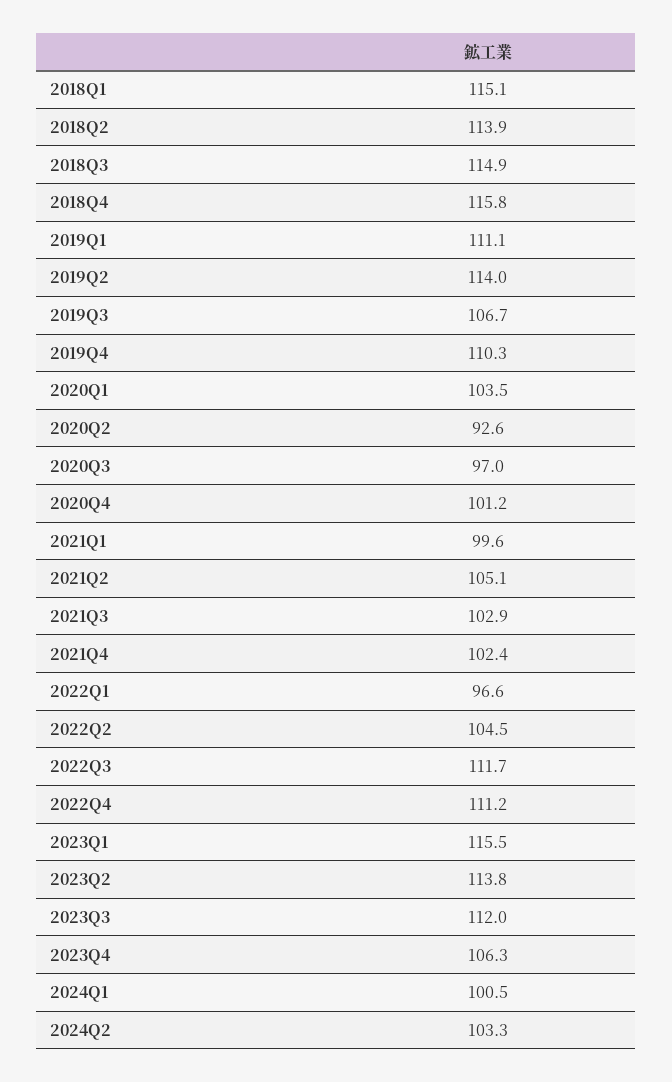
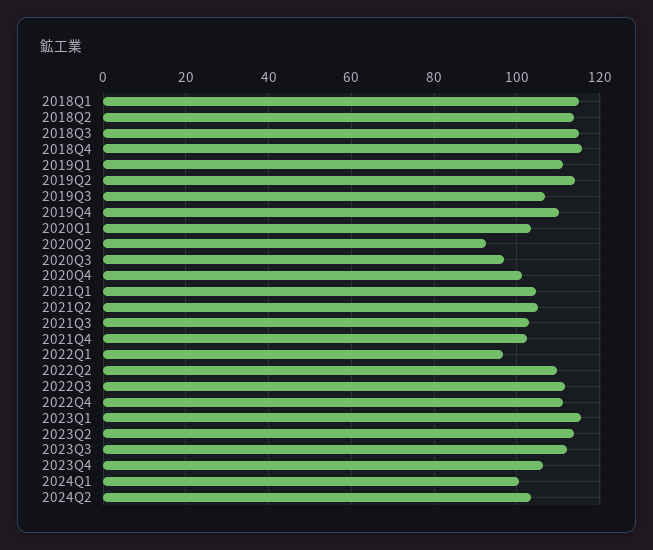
  {
    "2018Q1": 115.1,
    "2018Q2": 113.9,
    "2018Q3": 114.9,
    "2018Q4": 115.8,
    "2019Q1": 111.1,
    "2019Q2": 114,
    "2019Q3": 106.7,
    "2019Q4": 110.3,
    "2020Q1": 103.5,
    "2020Q2": 92.6,
    "2020Q3": 97,
    "2020Q4": 101.2,
-   "2021Q1": 99.6,
+   "2021Q1": 104,
    "2021Q2": 105.1,
    "2021Q3": 102.9,
    "2021Q4": 102.4,
    "2022Q1": 96.6,
-   "2022Q2": 104.5,
+   "2022Q2": 110,
    "2022Q3": 111.7,
    "2022Q4": 111.2,
    "2023Q1": 115.5,
    "2023Q2": 113.8,
    "2023Q3": 112,
    "2023Q4": 106.3,
    "2024Q1": 100.5,
    "2024Q2": 103.3
  }

